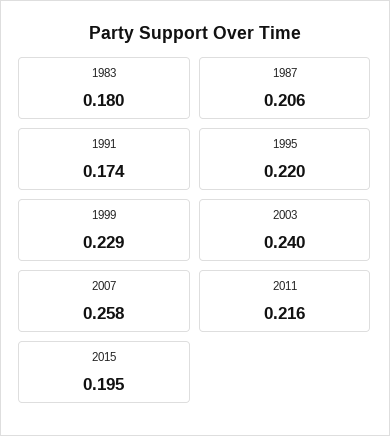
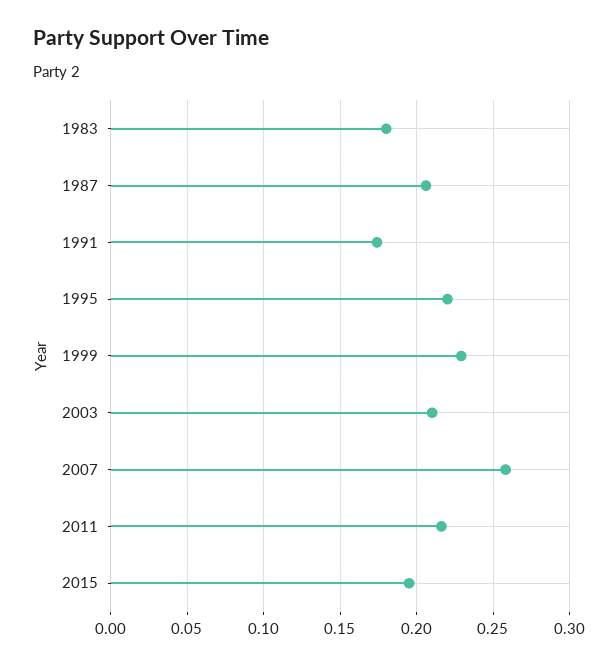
  {
    "1983": 0.18,
    "1987": 0.206,
    "1991": 0.174,
    "1995": 0.22,
    "1999": 0.229,
-   "2003": 0.24,
+   "2003": 0.21,
    "2007": 0.258,
    "2011": 0.216,
    "2015": 0.195
  }

